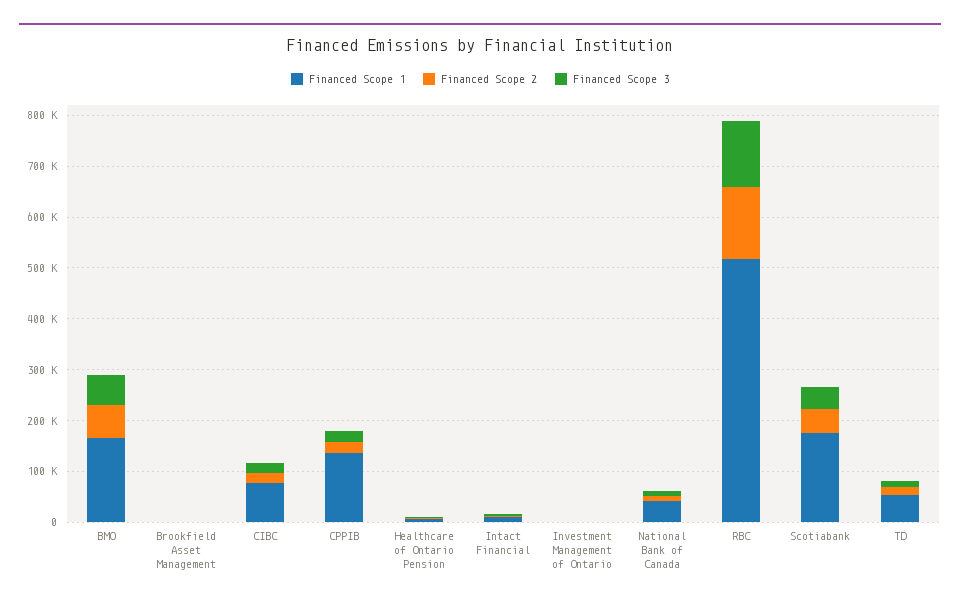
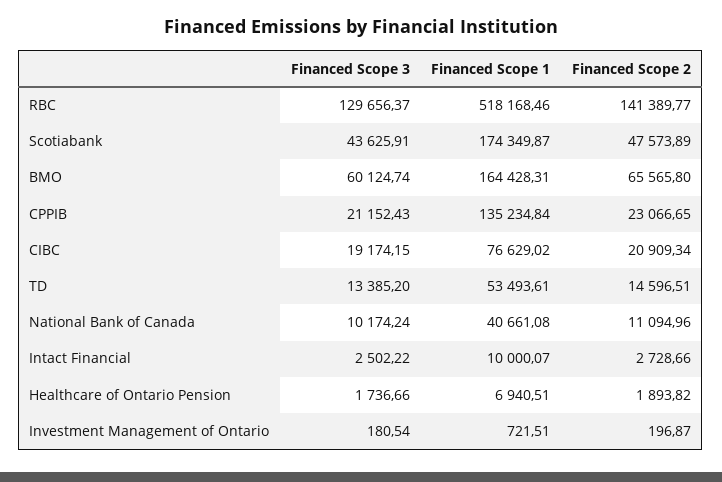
  {
    "Financed Scope 1": {
      "BMO": 164428.31,
-     "Brookfield Asset Management": 0,
      "CIBC": 76629.02,
      "CPPIB": 135234.84,
      "Healthcare of Ontario Pension": 6940.51,
      "Intact Financial": 10000.07,
      "Investment Management of Ontario": 721.51,
      "National Bank of Canada": 40661.08,
      "RBC": 518168.46,
      "Scotiabank": 174349.87,
      "TD": 53493.61
    },
    "Financed Scope 2": {
      "BMO": 65565.8,
-     "Brookfield Asset Management": 0,
      "CIBC": 20909.34,
      "CPPIB": 23066.65,
      "Healthcare of Ontario Pension": 1893.82,
      "Intact Financial": 2728.66,
      "Investment Management of Ontario": 196.87,
      "National Bank of Canada": 11094.96,
      "RBC": 141389.77,
      "Scotiabank": 47573.89,
      "TD": 14596.51
    },
    "Financed Scope 3": {
      "BMO": 60124.74,
-     "Brookfield Asset Management": 0,
      "CIBC": 19174.15,
      "CPPIB": 21152.43,
      "Healthcare of Ontario Pension": 1736.66,
      "Intact Financial": 2502.22,
      "Investment Management of Ontario": 180.54,
      "National Bank of Canada": 10174.24,
      "RBC": 129656.37,
      "Scotiabank": 43625.91,
      "TD": 13385.2
    }
  }

